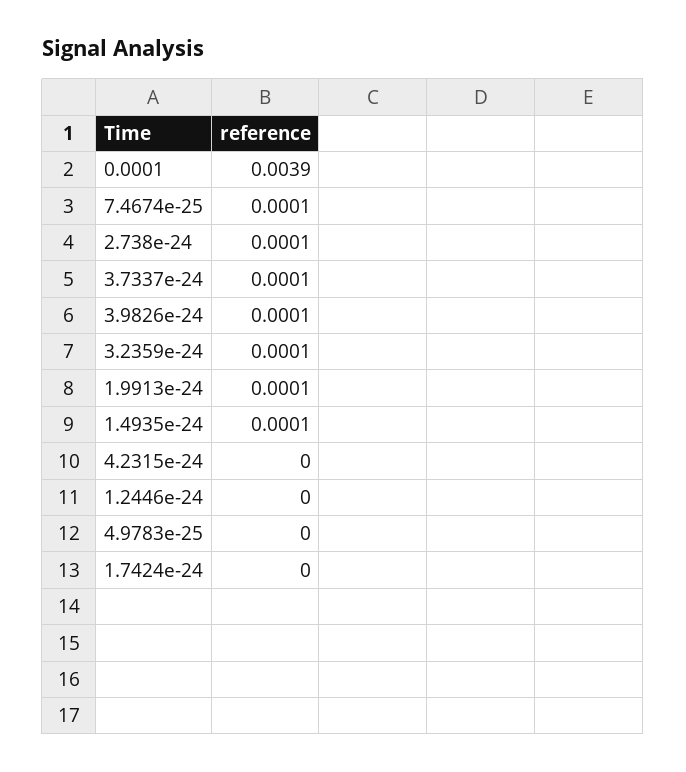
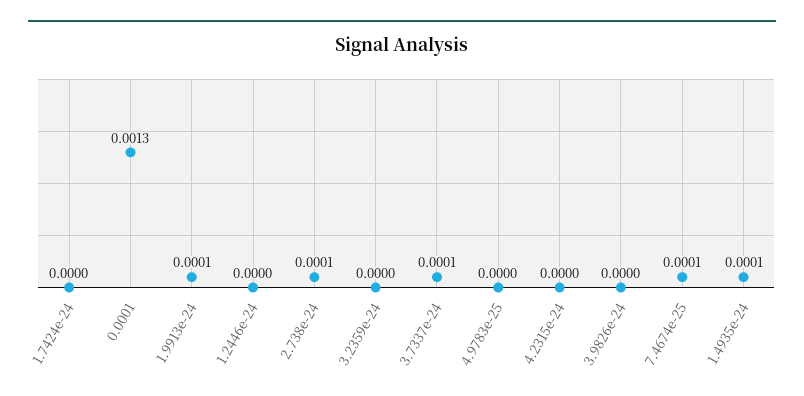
  {
-   "0.0001": 0.0039,
+   "0.0001": 0.0013,
    "7.4674e-25": 0.0001,
    "2.738e-24": 0.0001,
    "3.7337e-24": 0.0001,
-   "3.9826e-24": 0.0001,
+   "3.9826e-24": 0,
-   "3.2359e-24": 0.0001,
+   "3.2359e-24": 0,
    "1.9913e-24": 0.0001,
    "1.4935e-24": 0.0001,
    "4.2315e-24": 0,
    "1.2446e-24": 0,
    "4.9783e-25": 0,
    "1.7424e-24": 0
  }

